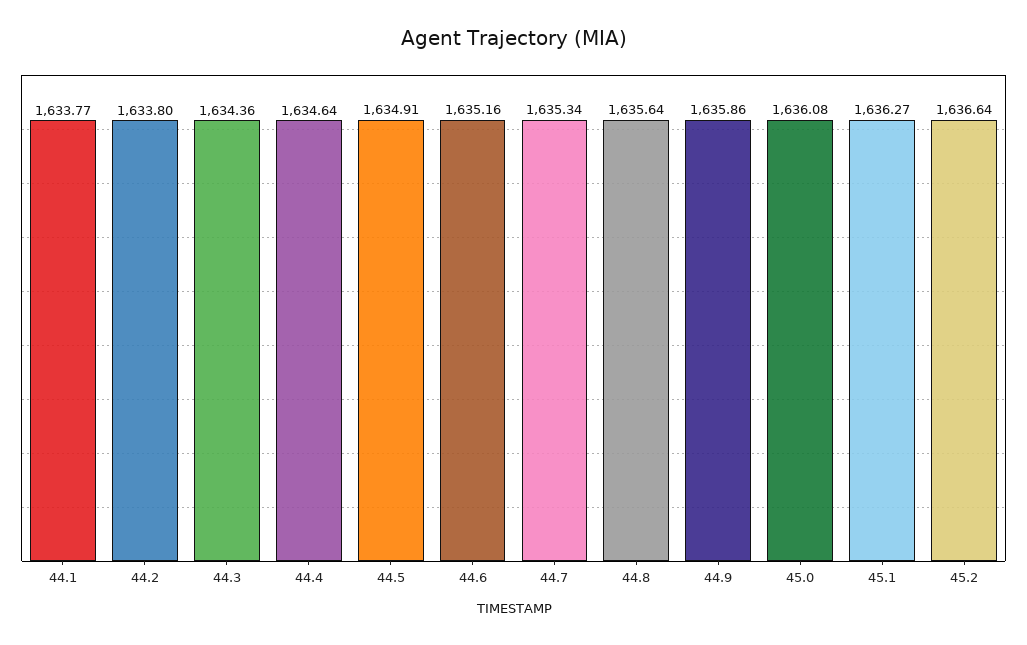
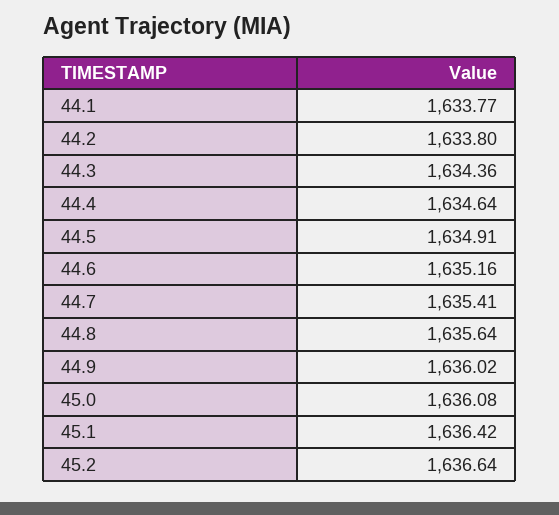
  {
    "44.1": 1633.77,
    "44.2": 1633.8,
    "44.3": 1634.36,
    "44.4": 1634.64,
    "44.5": 1634.91,
    "44.6": 1635.16,
-   "44.7": 1635.34,
+   "44.7": 1635.41,
    "44.8": 1635.64,
-   "44.9": 1635.86,
+   "44.9": 1636.02,
    "45.0": 1636.08,
-   "45.1": 1636.27,
+   "45.1": 1636.42,
    "45.2": 1636.64
  }

